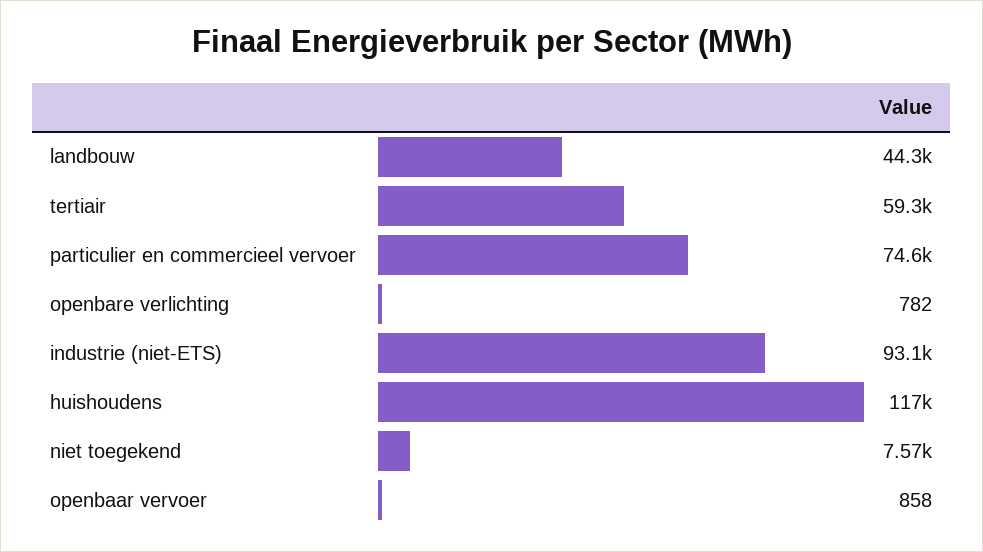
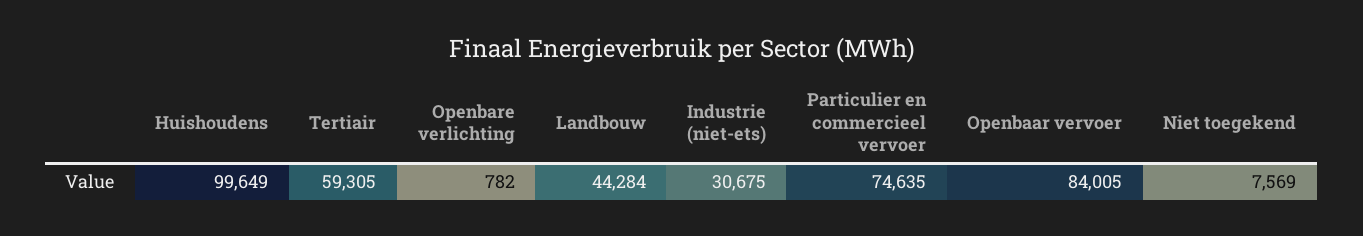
  {
    "landbouw": 44284,
    "tertiair": 59305,
    "particulier en commercieel vervoer": 74635,
    "openbare verlichting": 782,
-   "industrie (niet-ETS)": 93100,
+   "industrie (niet-ETS)": 30675,
-   "huishoudens": 117000,
+   "huishoudens": 99649,
    "niet toegekend": 7569,
-   "openbaar vervoer": 858
+   "openbaar vervoer": 84005
  }

